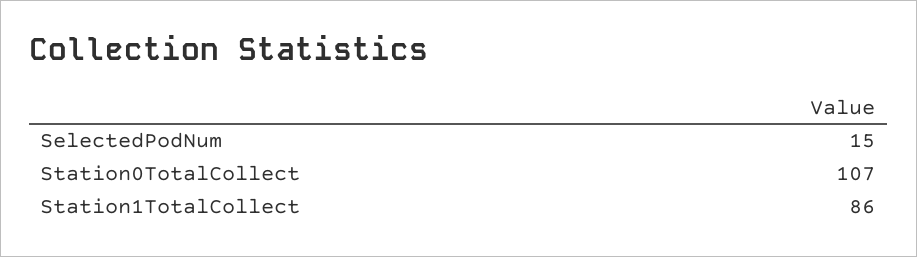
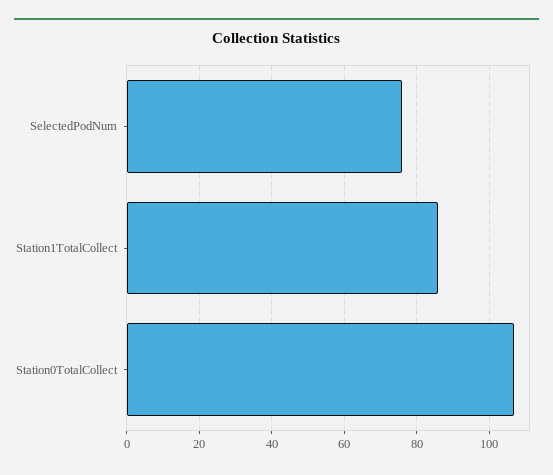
  {
-   "SelectedPodNum": 15,
+   "SelectedPodNum": 75,
    "Station0TotalCollect": 107,
    "Station1TotalCollect": 86
  }

